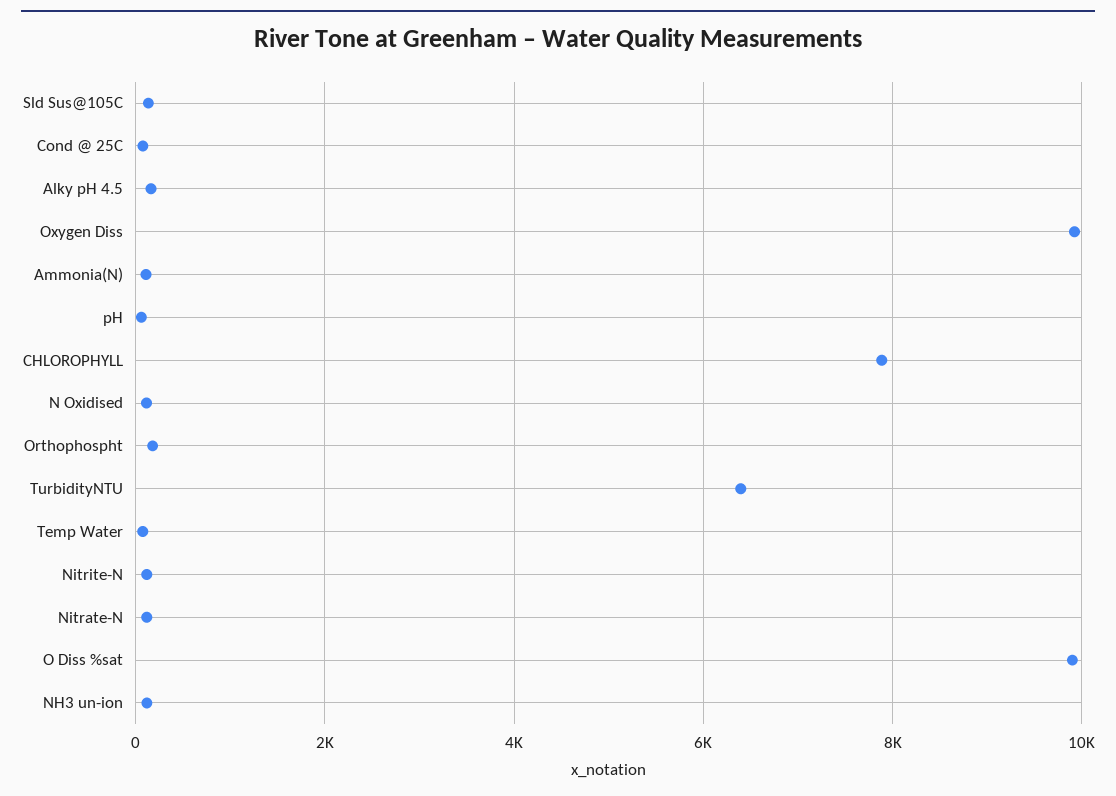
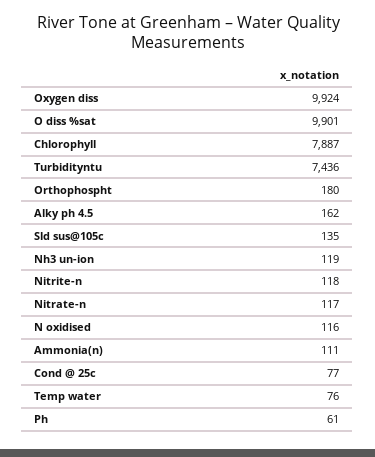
  {
    "Sld Sus@105C": 135,
    "Cond @ 25C": 77,
    "Alky pH 4.5": 162,
    "Oxygen Diss": 9924,
    "Ammonia(N)": 111,
    "pH": 61,
    "CHLOROPHYLL": 7887,
    "N Oxidised": 116,
    "Orthophospht": 180,
-   "TurbidityNTU": 6400,
+   "TurbidityNTU": 7436,
    "Temp Water": 76,
    "Nitrite-N": 118,
    "Nitrate-N": 117,
    "O Diss %sat": 9901,
    "NH3 un-ion": 119
  }

